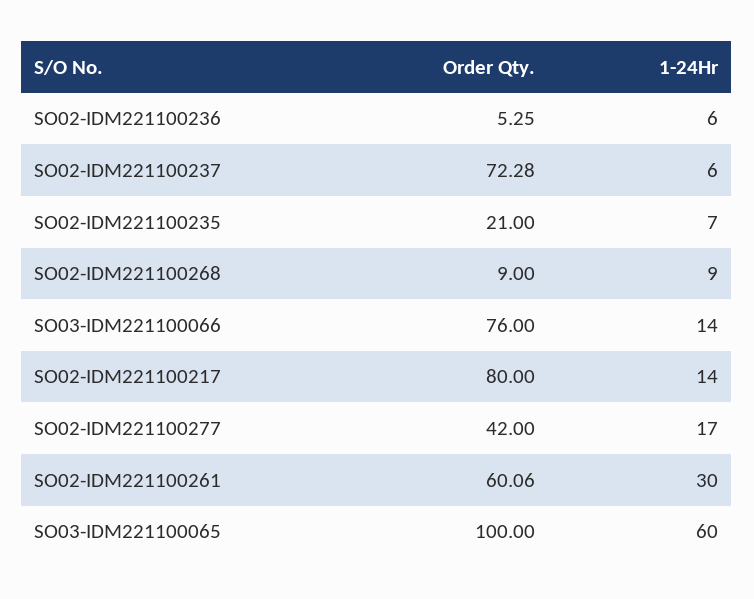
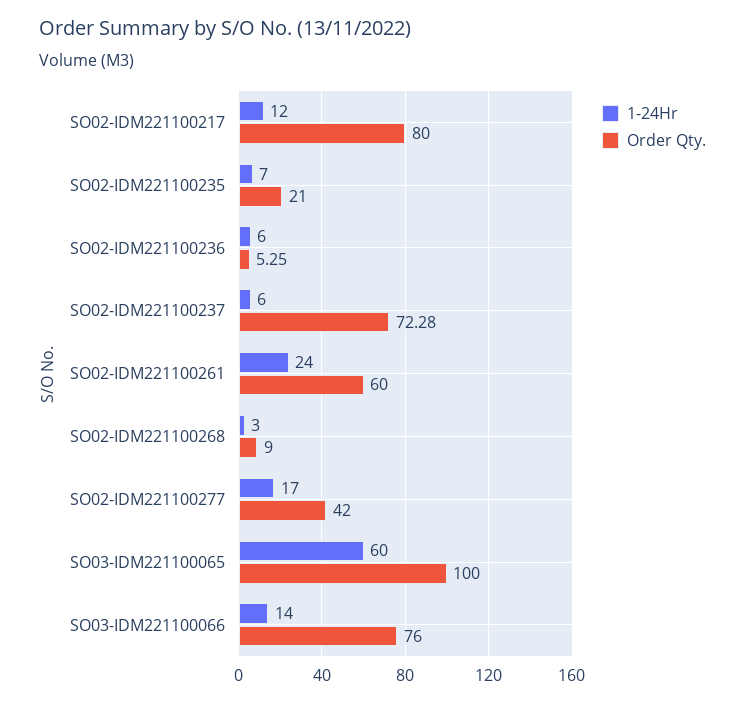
  {
    "Order Qty.": {
      "SO02-IDM221100236": 5.25,
      "SO02-IDM221100237": 72.28,
      "SO02-IDM221100235": 21,
      "SO02-IDM221100268": 9,
      "SO03-IDM221100066": 76,
      "SO02-IDM221100217": 80,
      "SO02-IDM221100277": 42,
-     "SO02-IDM221100261": 60.06,
+     "SO02-IDM221100261": 60,
      "SO03-IDM221100065": 100
    },
    "1-24Hr": {
      "SO02-IDM221100236": 6,
      "SO02-IDM221100237": 6,
      "SO02-IDM221100235": 7,
-     "SO02-IDM221100268": 9,
+     "SO02-IDM221100268": 3,
      "SO03-IDM221100066": 14,
-     "SO02-IDM221100217": 14,
+     "SO02-IDM221100217": 12,
      "SO02-IDM221100277": 17,
-     "SO02-IDM221100261": 30,
+     "SO02-IDM221100261": 24,
      "SO03-IDM221100065": 60
    }
  }

